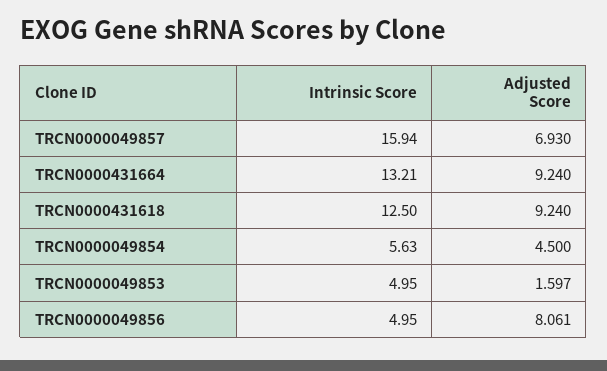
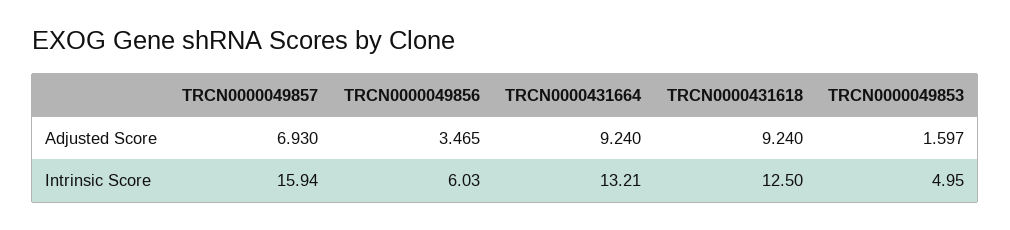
  {
    "Intrinsic Score": {
      "TRCN0000049857": 15.94,
      "TRCN0000431664": 13.21,
      "TRCN0000431618": 12.5,
-     "TRCN0000049854": 5.63,
      "TRCN0000049853": 4.95,
-     "TRCN0000049856": 4.95
+     "TRCN0000049856": 6.03
    },
    "Adjusted Score": {
      "TRCN0000049857": 6.93,
      "TRCN0000431664": 9.24,
      "TRCN0000431618": 9.24,
-     "TRCN0000049854": 4.5,
      "TRCN0000049853": 1.597,
-     "TRCN0000049856": 8.061
+     "TRCN0000049856": 3.465
    }
  }

